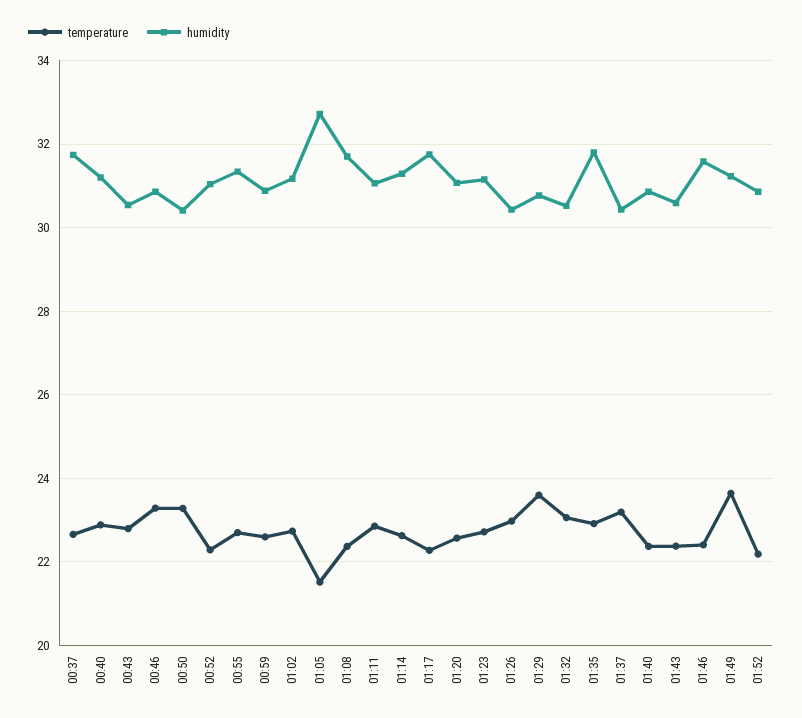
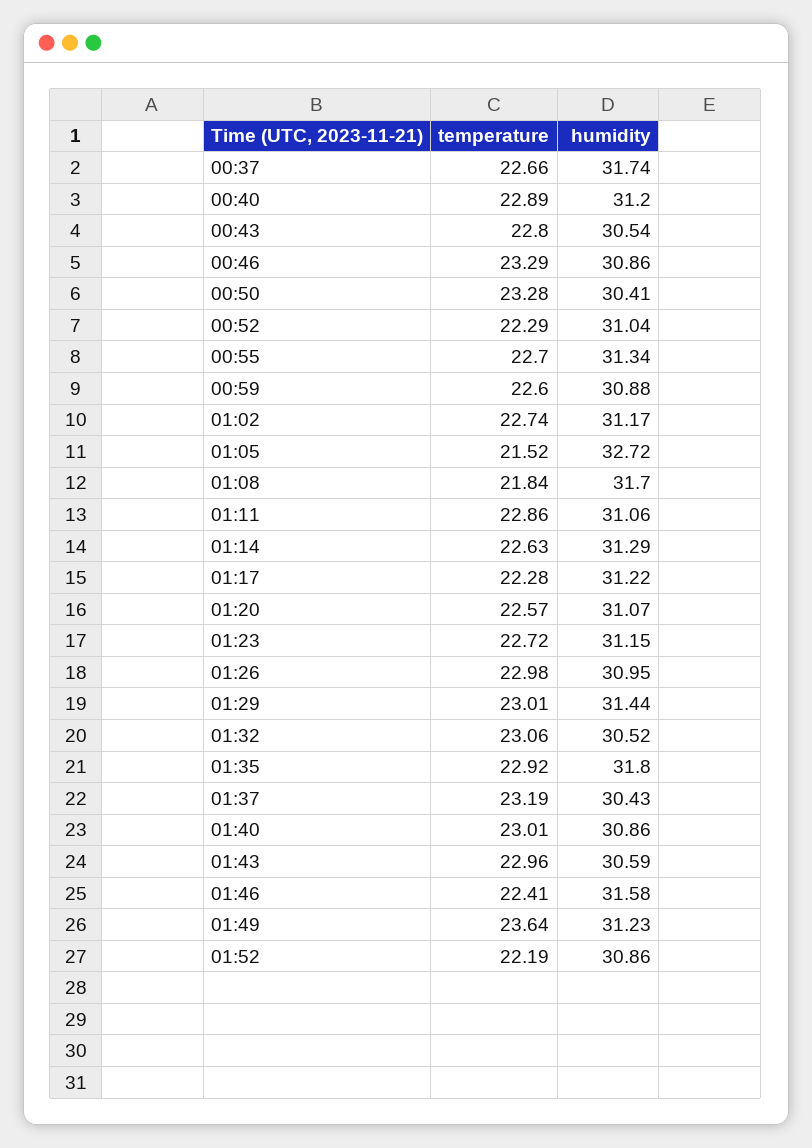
  {
    "temperature": {
      "00:37": 22.66,
      "00:40": 22.89,
      "00:43": 22.8,
      "00:46": 23.29,
      "00:50": 23.28,
      "00:52": 22.29,
      "00:55": 22.7,
      "00:59": 22.6,
      "01:02": 22.74,
      "01:05": 21.52,
-     "01:08": 22.4,
+     "01:08": 21.84,
      "01:11": 22.86,
      "01:14": 22.63,
      "01:17": 22.28,
      "01:20": 22.57,
      "01:23": 22.72,
      "01:26": 22.98,
-     "01:29": 23.6,
+     "01:29": 23.01,
      "01:32": 23.06,
      "01:35": 22.92,
      "01:37": 23.19,
-     "01:40": 22.4,
+     "01:40": 23.01,
-     "01:43": 22.4,
+     "01:43": 22.96,
      "01:46": 22.41,
      "01:49": 23.64,
      "01:52": 22.19
    },
    "humidity": {
      "00:37": 31.74,
      "00:40": 31.2,
      "00:43": 30.54,
      "00:46": 30.86,
      "00:50": 30.41,
      "00:52": 31.04,
      "00:55": 31.34,
      "00:59": 30.88,
      "01:02": 31.17,
      "01:05": 32.72,
      "01:08": 31.7,
      "01:11": 31.06,
      "01:14": 31.29,
-     "01:17": 31.8,
+     "01:17": 31.22,
      "01:20": 31.07,
      "01:23": 31.15,
-     "01:26": 30.4,
+     "01:26": 30.95,
-     "01:29": 30.8,
+     "01:29": 31.44,
      "01:32": 30.52,
      "01:35": 31.8,
      "01:37": 30.43,
      "01:40": 30.86,
      "01:43": 30.59,
      "01:46": 31.58,
      "01:49": 31.23,
      "01:52": 30.86
    }
  }

